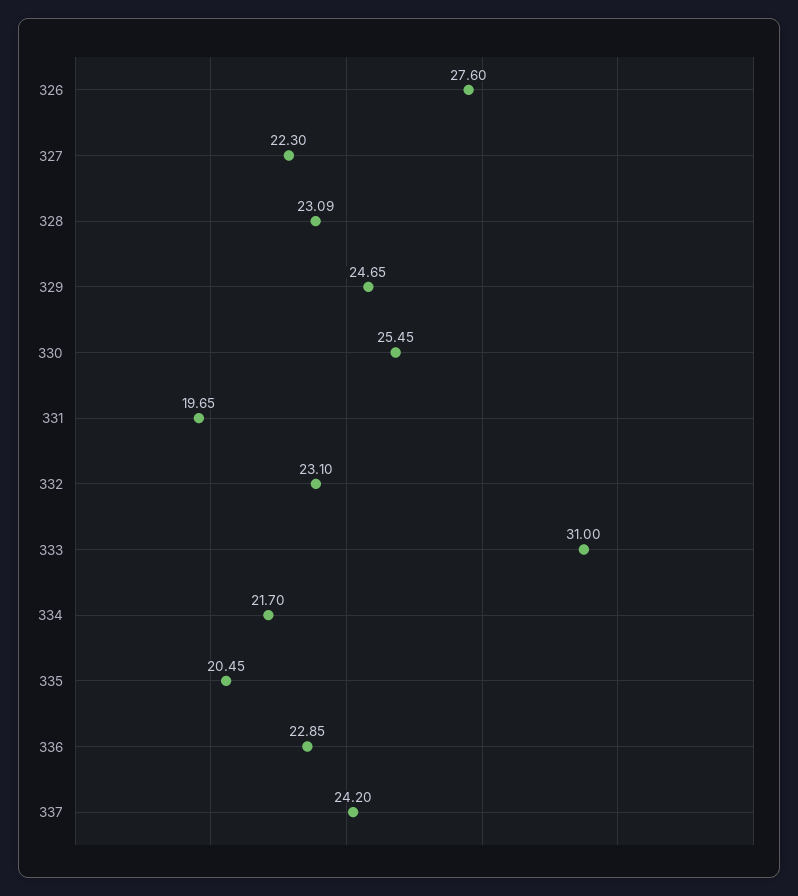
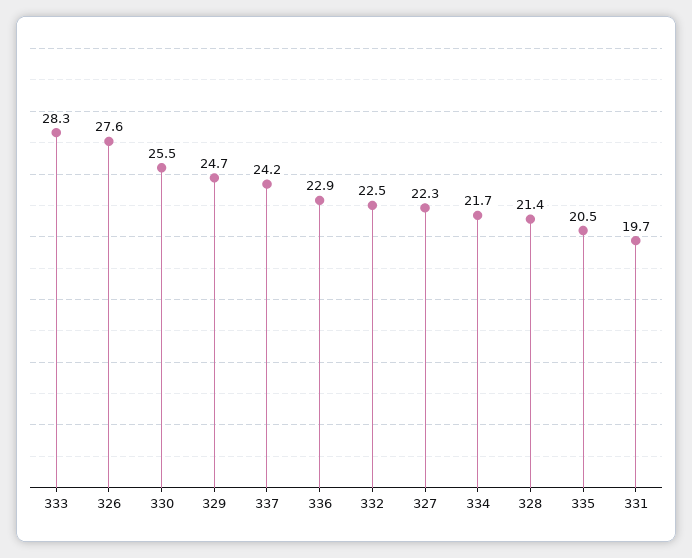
  {
    "326": 27.6,
    "327": 22.3,
-   "328": 23.09,
+   "328": 21.4,
    "329": 24.65,
    "330": 25.45,
    "331": 19.65,
-   "332": 23.1,
+   "332": 22.5,
-   "333": 31,
+   "333": 28.3,
    "334": 21.7,
    "335": 20.45,
    "336": 22.85,
    "337": 24.2
  }

